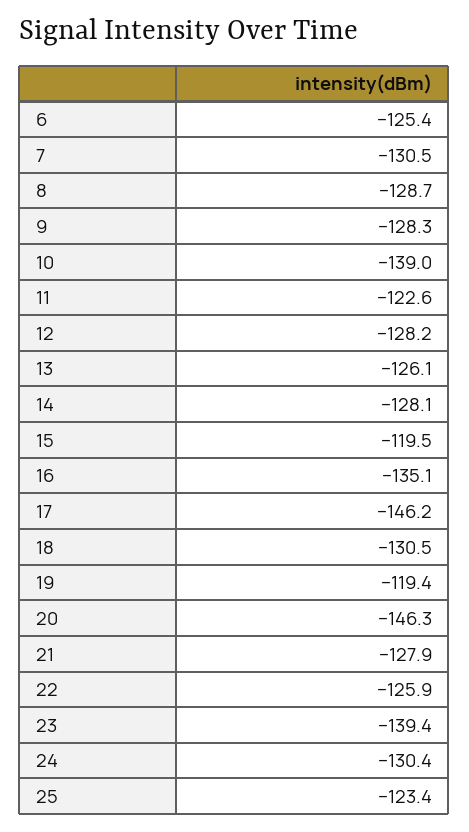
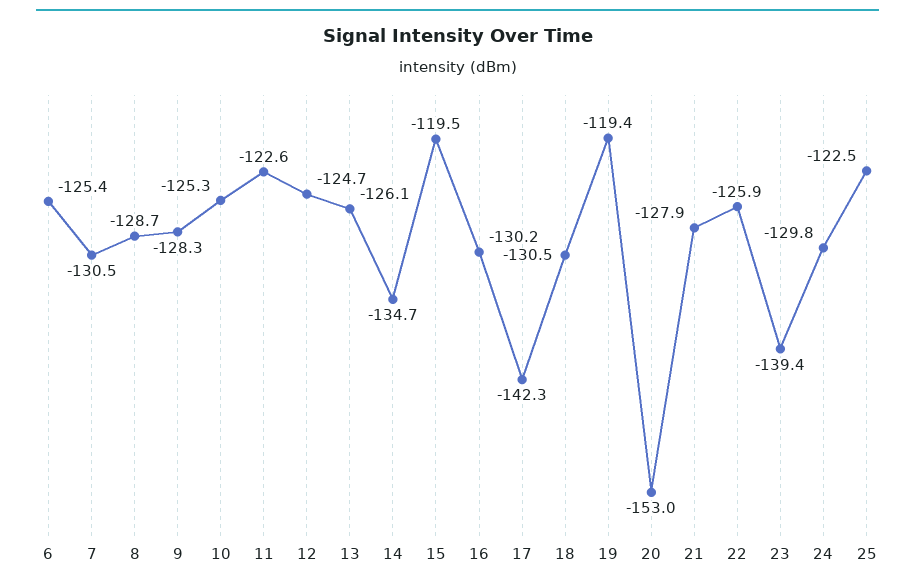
  {
    "6": -125.4,
    "7": -130.5,
    "8": -128.7,
    "9": -128.3,
-   "10": -139,
+   "10": -125.3,
    "11": -122.6,
-   "12": -128.2,
+   "12": -124.7,
    "13": -126.1,
-   "14": -128.1,
+   "14": -134.7,
    "15": -119.5,
-   "16": -135.1,
+   "16": -130.2,
-   "17": -146.2,
+   "17": -142.3,
    "18": -130.5,
    "19": -119.4,
-   "20": -146.3,
+   "20": -153,
    "21": -127.9,
    "22": -125.9,
    "23": -139.4,
-   "24": -130.4,
+   "24": -129.8,
-   "25": -123.4
+   "25": -122.5
  }

